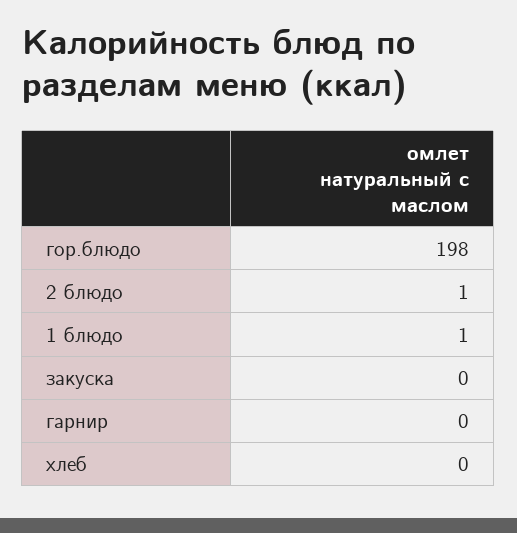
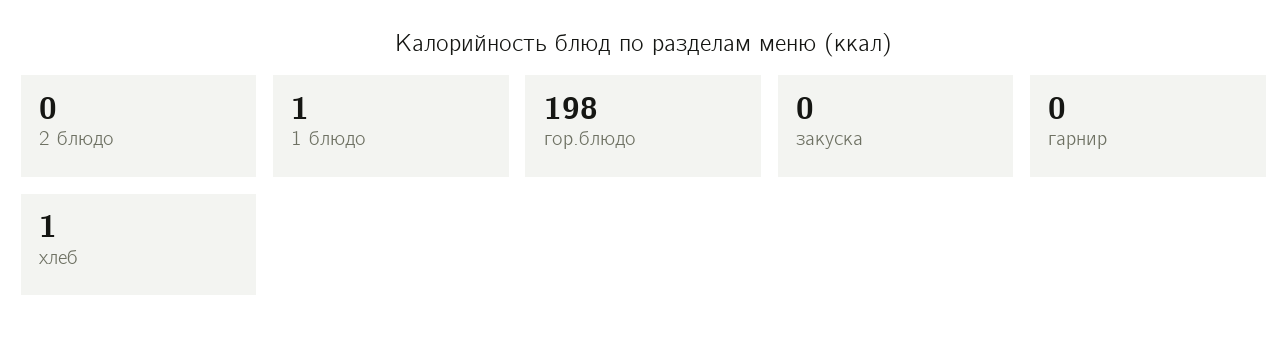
  {
    "гор.блюдо": 198,
-   "2 блюдо": 1,
+   "2 блюдо": 0,
    "1 блюдо": 1,
    "закуска": 0,
    "гарнир": 0,
-   "хлеб": 0
+   "хлеб": 1
  }

